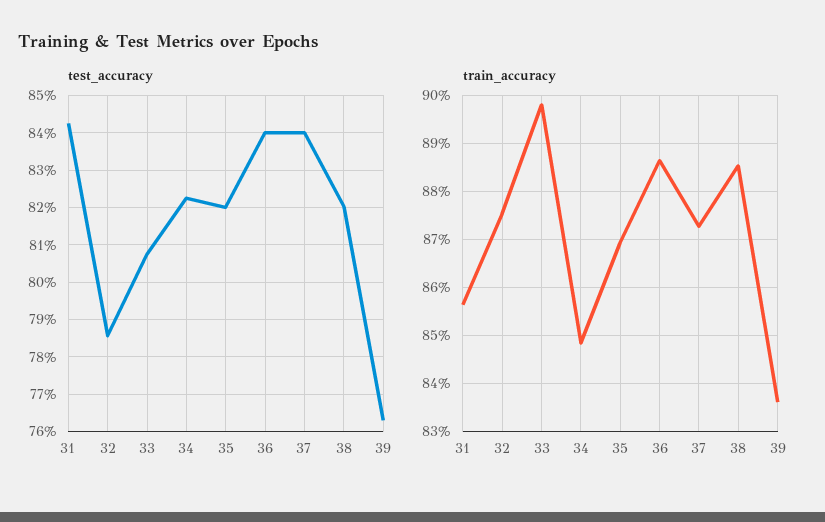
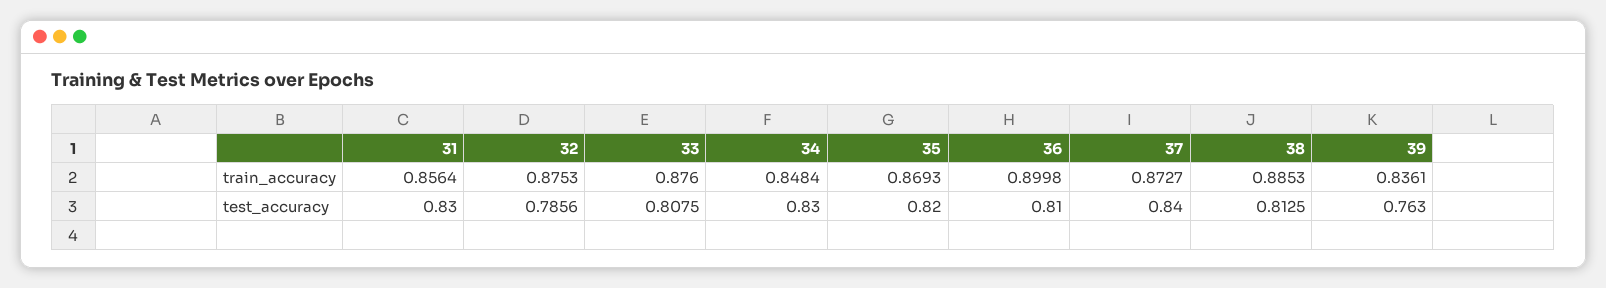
  {
    "test_accuracy": {
-     "31": 0.842,
+     "31": 0.83,
      "32": 0.7856,
      "33": 0.8075,
-     "34": 0.822,
+     "34": 0.83,
      "35": 0.82,
-     "36": 0.84,
+     "36": 0.81,
      "37": 0.84,
-     "38": 0.82,
+     "38": 0.8125,
      "39": 0.763
    },
    "train_accuracy": {
      "31": 0.8564,
      "32": 0.8753,
-     "33": 0.898,
+     "33": 0.876,
      "34": 0.8484,
      "35": 0.8693,
-     "36": 0.886,
+     "36": 0.8998,
      "37": 0.8727,
      "38": 0.8853,
      "39": 0.8361
    }
  }

